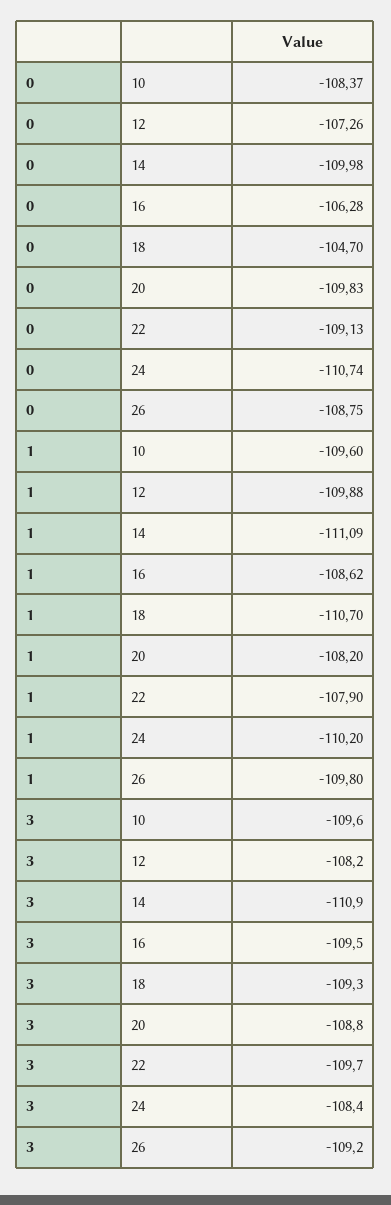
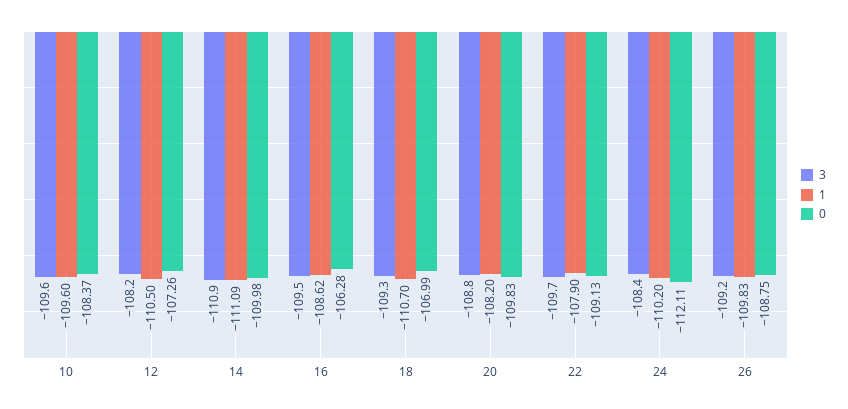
  {
    "0": {
      "10": -108.37,
      "12": -107.26,
      "14": -109.98,
      "16": -106.28,
-     "18": -104.7,
+     "18": -106.99,
      "20": -109.83,
      "22": -109.13,
-     "24": -110.74,
+     "24": -112.11,
      "26": -108.75
    },
    "1": {
      "10": -109.6,
-     "12": -109.88,
+     "12": -110.5,
      "14": -111.09,
      "16": -108.62,
      "18": -110.7,
      "20": -108.2,
      "22": -107.9,
      "24": -110.2,
-     "26": -109.8
+     "26": -109.83
    },
    "3": {
      "10": -109.6,
      "12": -108.2,
      "14": -110.9,
      "16": -109.5,
      "18": -109.3,
      "20": -108.8,
      "22": -109.7,
      "24": -108.4,
      "26": -109.2
    }
  }

